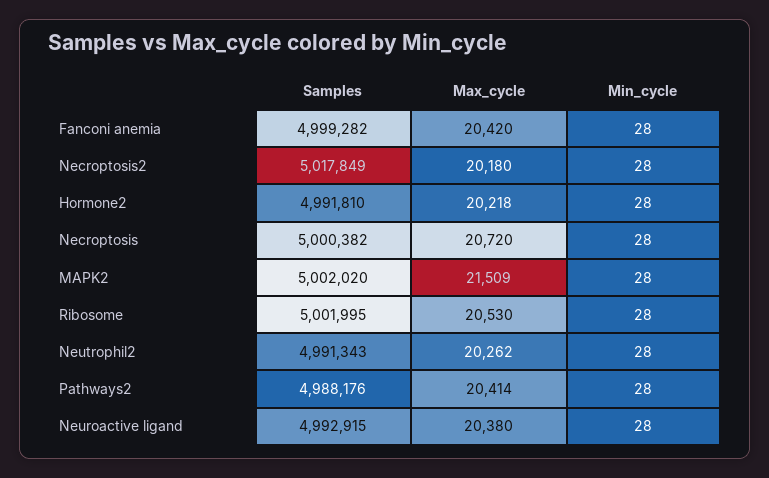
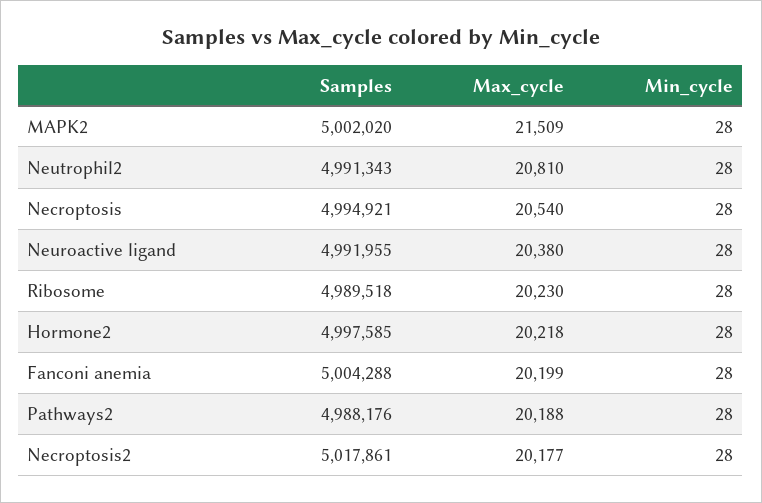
  {
    "Samples": {
-     "Fanconi anemia": 4999282,
+     "Fanconi anemia": 5004288,
-     "Necroptosis2": 5017849,
+     "Necroptosis2": 5017861,
-     "Hormone2": 4991810,
+     "Hormone2": 4997585,
-     "Necroptosis": 5000382,
+     "Necroptosis": 4994921,
      "MAPK2": 5002020,
-     "Ribosome": 5001995,
+     "Ribosome": 4989518,
      "Neutrophil2": 4991343,
      "Pathways2": 4988176,
-     "Neuroactive ligand": 4992915
+     "Neuroactive ligand": 4991955
    },
    "Max_cycle": {
-     "Fanconi anemia": 20420,
+     "Fanconi anemia": 20199,
-     "Necroptosis2": 20180,
+     "Necroptosis2": 20177,
      "Hormone2": 20218,
-     "Necroptosis": 20720,
+     "Necroptosis": 20540,
      "MAPK2": 21509,
-     "Ribosome": 20530,
+     "Ribosome": 20230,
-     "Neutrophil2": 20262,
+     "Neutrophil2": 20810,
-     "Pathways2": 20414,
+     "Pathways2": 20188,
      "Neuroactive ligand": 20380
    },
    "Min_cycle": {
      "Fanconi anemia": 28,
      "Necroptosis2": 28,
      "Hormone2": 28,
      "Necroptosis": 28,
      "MAPK2": 28,
      "Ribosome": 28,
      "Neutrophil2": 28,
      "Pathways2": 28,
      "Neuroactive ligand": 28
    }
  }

